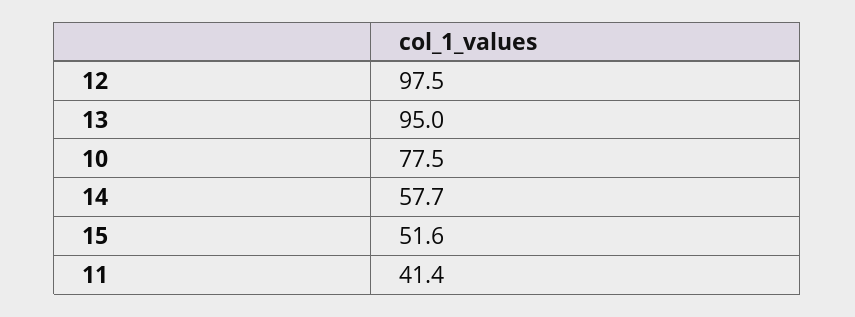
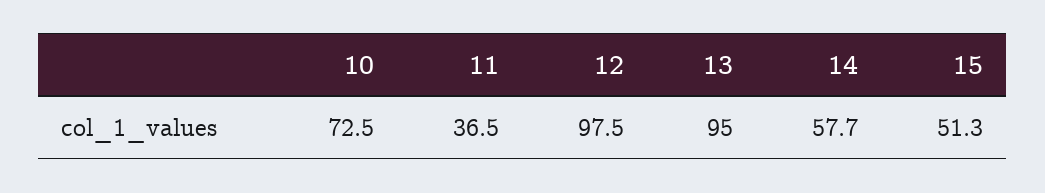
  {
    "12": 97.5,
    "13": 95,
-   "10": 77.5,
+   "10": 72.5,
    "14": 57.7,
-   "15": 51.6,
+   "15": 51.3,
-   "11": 41.4
+   "11": 36.5
  }

